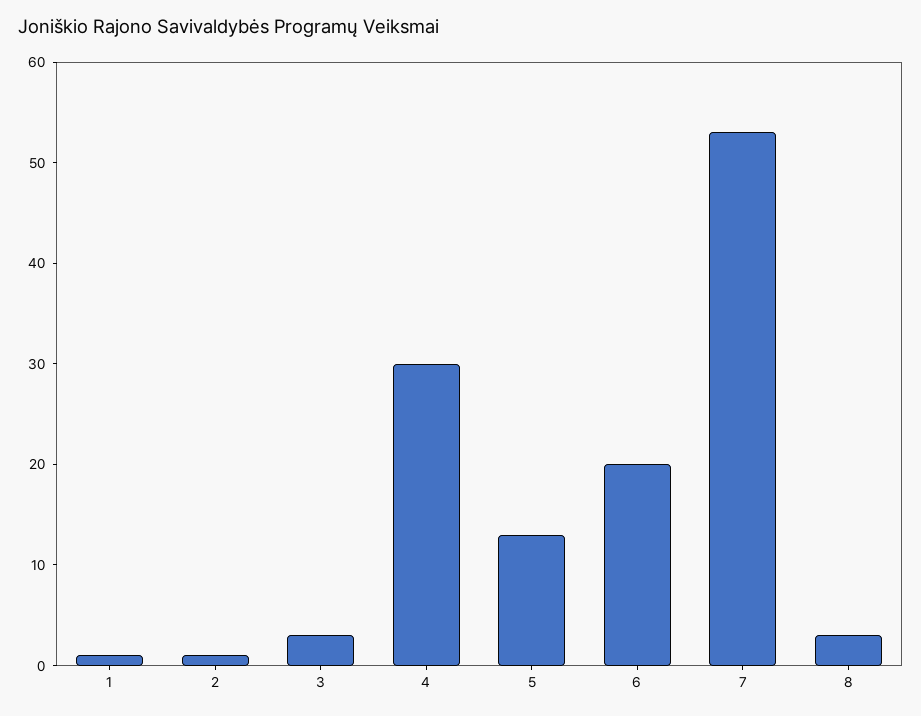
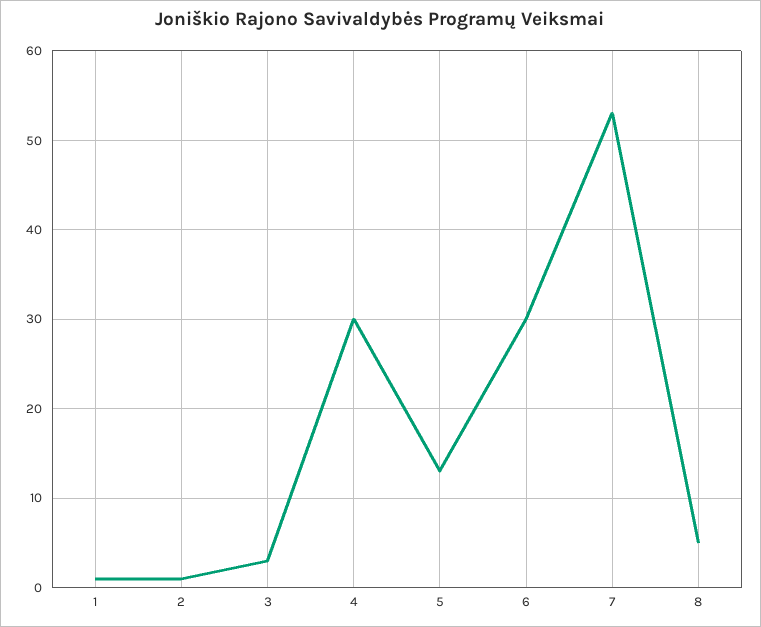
  {
    "1": 1,
    "2": 1,
    "3": 3,
    "4": 30,
    "5": 13,
-   "6": 20,
+   "6": 30,
    "7": 53,
-   "8": 3
+   "8": 5
  }

